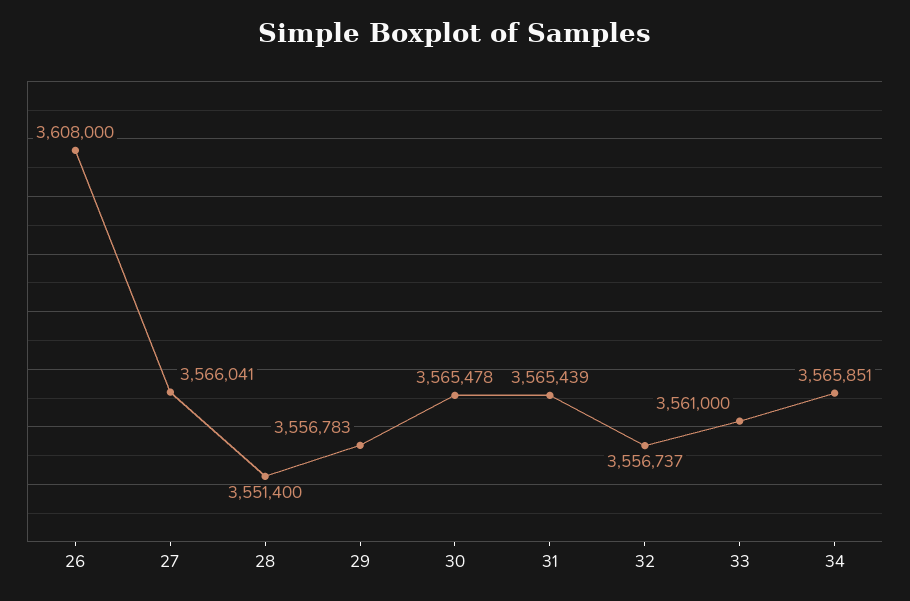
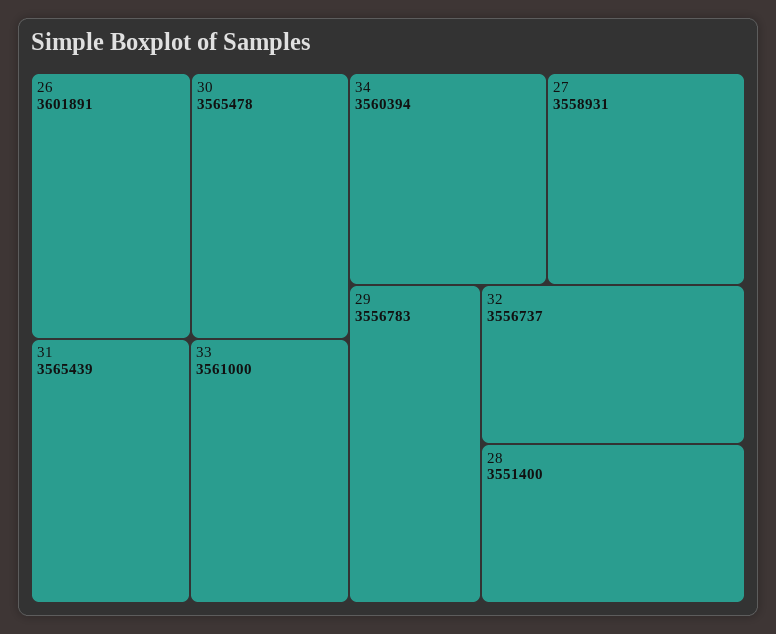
  {
-   "26": 3608000,
+   "26": 3601891,
-   "27": 3566041,
+   "27": 3558931,
    "28": 3551400,
    "29": 3556783,
    "30": 3565478,
    "31": 3565439,
    "32": 3556737,
    "33": 3561000,
-   "34": 3565851
+   "34": 3560394
  }

